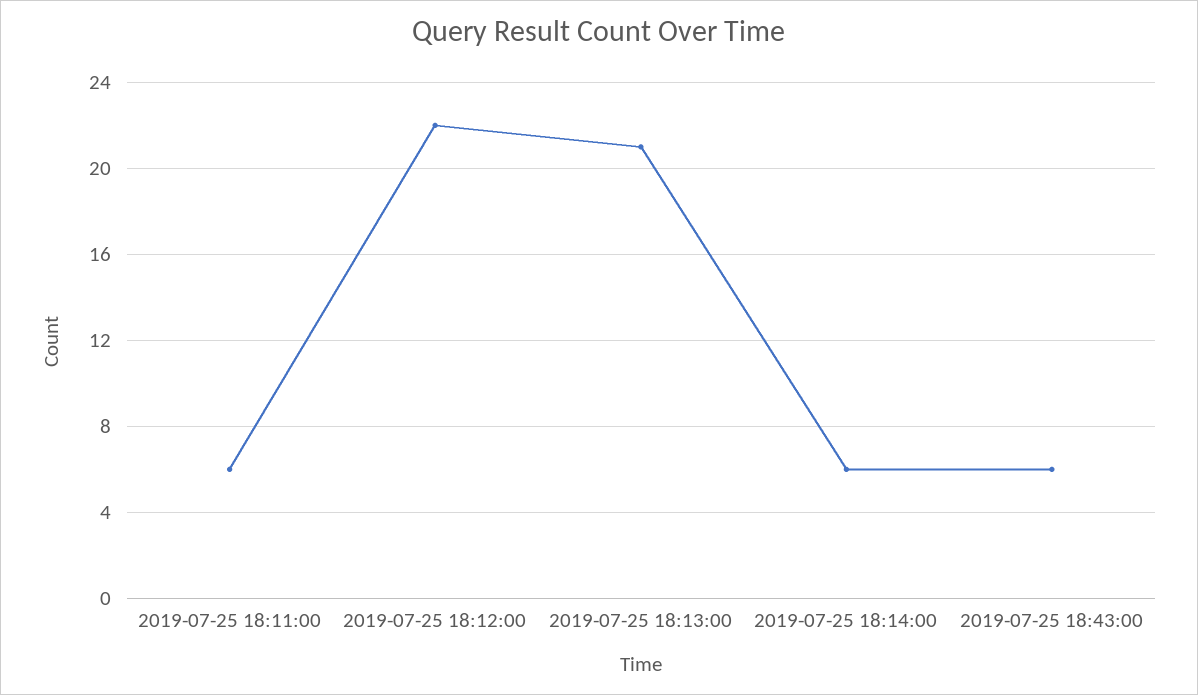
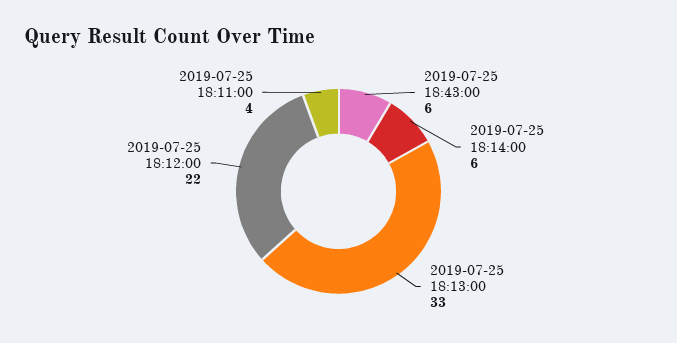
  {
-   "2019-07-25 18:11:00": 6,
+   "2019-07-25 18:11:00": 4,
    "2019-07-25 18:12:00": 22,
-   "2019-07-25 18:13:00": 21,
+   "2019-07-25 18:13:00": 33,
    "2019-07-25 18:14:00": 6,
    "2019-07-25 18:43:00": 6
  }

